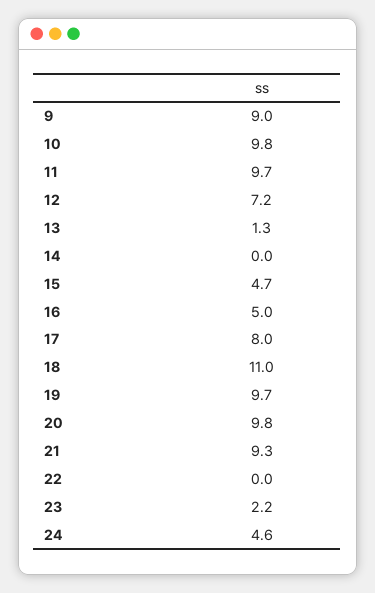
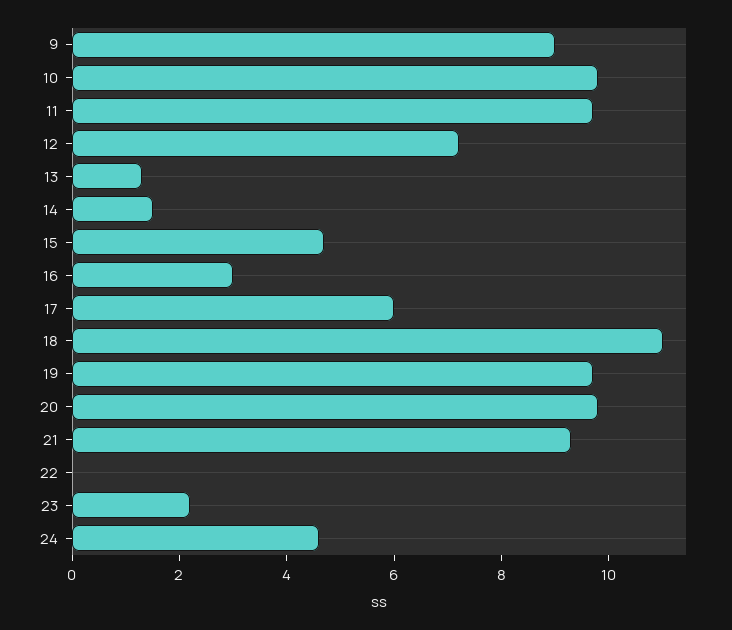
  {
    "9": 9,
    "10": 9.8,
    "11": 9.7,
    "12": 7.2,
    "13": 1.3,
-   "14": 0,
+   "14": 1.5,
    "15": 4.7,
-   "16": 5,
+   "16": 3,
-   "17": 8,
+   "17": 6,
    "18": 11,
    "19": 9.7,
    "20": 9.8,
    "21": 9.3,
    "22": 0,
    "23": 2.2,
    "24": 4.6
  }

